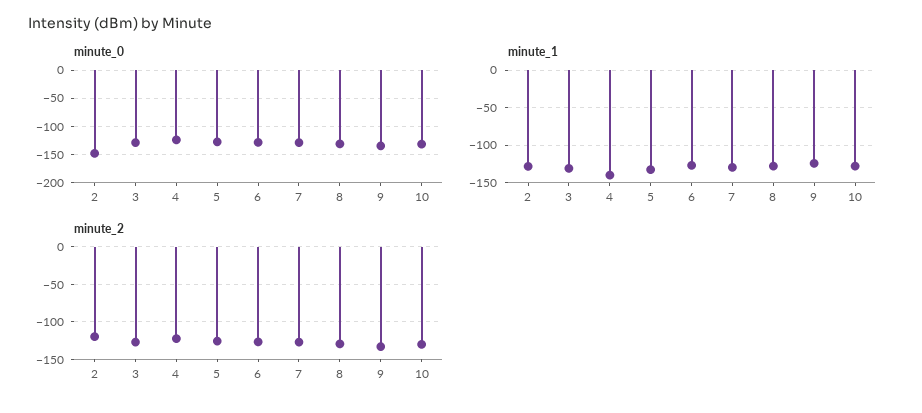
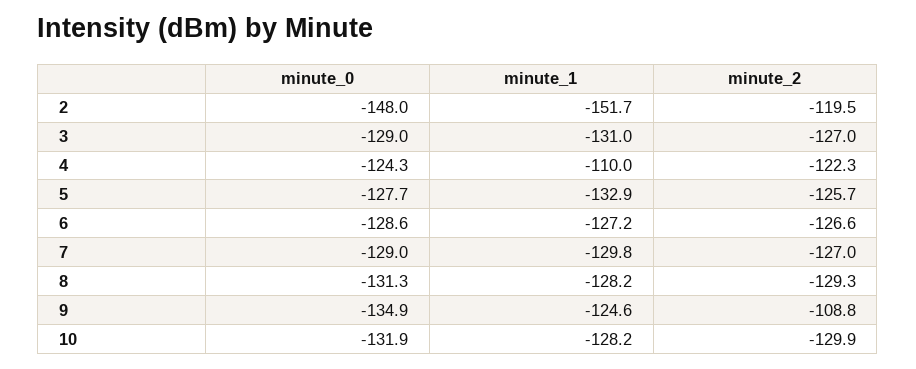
  {
    "minute_0": {
      "2": -148,
      "3": -129,
      "4": -124.3,
      "5": -127.7,
      "6": -128.6,
      "7": -129,
      "8": -131.3,
      "9": -134.9,
      "10": -131.9
    },
    "minute_1": {
-     "2": -130,
+     "2": -151.7,
      "3": -131,
-     "4": -140,
+     "4": -110,
      "5": -132.9,
      "6": -127.2,
      "7": -129.8,
      "8": -128.2,
      "9": -124.6,
      "10": -128.2
    },
    "minute_2": {
      "2": -119.5,
      "3": -127,
      "4": -122.3,
      "5": -125.7,
      "6": -126.6,
      "7": -127,
      "8": -129.3,
-     "9": -130,
+     "9": -108.8,
      "10": -129.9
    }
  }

